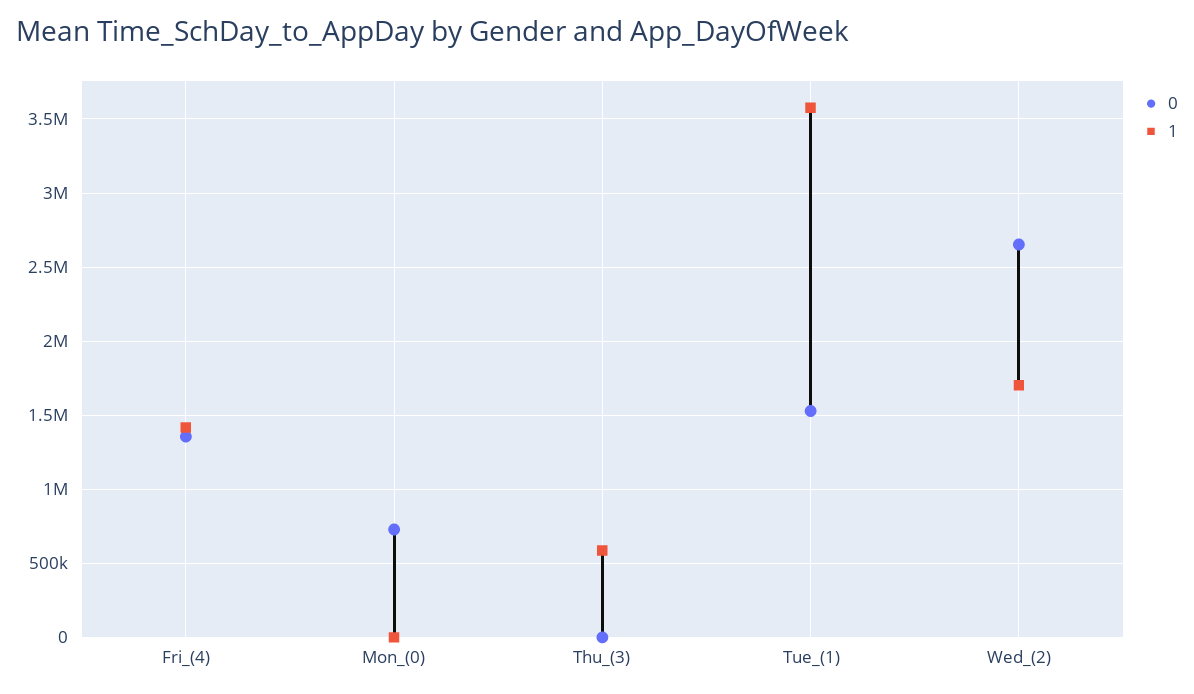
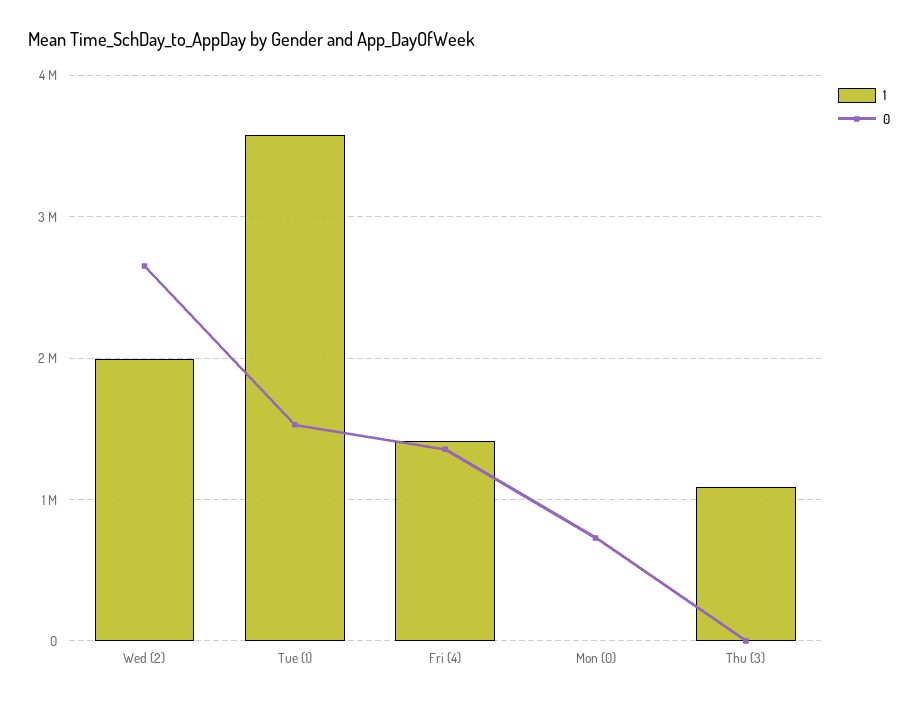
  {
    "0": {
      "Fri_(4)": 1350000,
      "Mon_(0)": 750000,
      "Thu_(3)": 0,
      "Tue_(1)": 1550000,
      "Wed_(2)": 2650000
    },
    "1": {
      "Fri_(4)": 1400000,
      "Mon_(0)": 0,
-     "Thu_(3)": 600000,
+     "Thu_(3)": 1100000,
      "Tue_(1)": 3600000,
-     "Wed_(2)": 1700000
+     "Wed_(2)": 2000000
    }
  }

